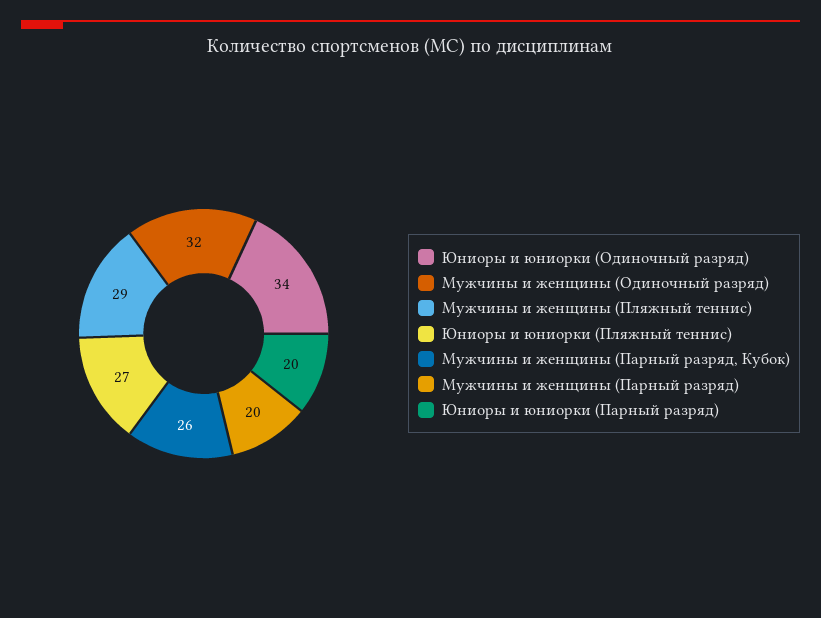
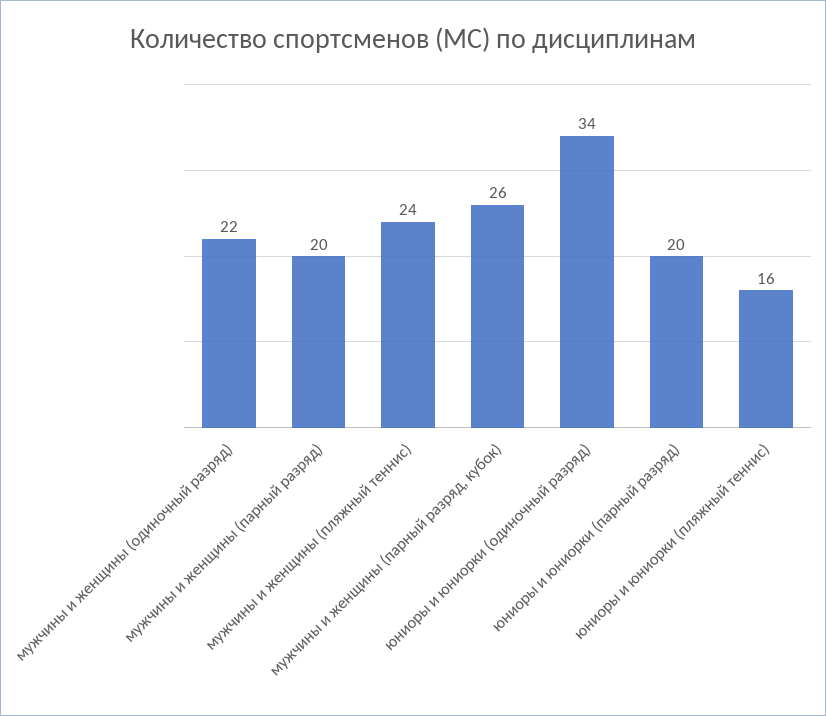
  {
    "Юниоры и юниорки (Одиночный разряд)": 34,
-   "Мужчины и женщины (Одиночный разряд)": 32,
+   "Мужчины и женщины (Одиночный разряд)": 22,
-   "Мужчины и женщины (Пляжный теннис)": 29,
+   "Мужчины и женщины (Пляжный теннис)": 24,
-   "Юниоры и юниорки (Пляжный теннис)": 27,
+   "Юниоры и юниорки (Пляжный теннис)": 16,
    "Мужчины и женщины (Парный разряд, Кубок)": 26,
    "Мужчины и женщины (Парный разряд)": 20,
    "Юниоры и юниорки (Парный разряд)": 20
  }

